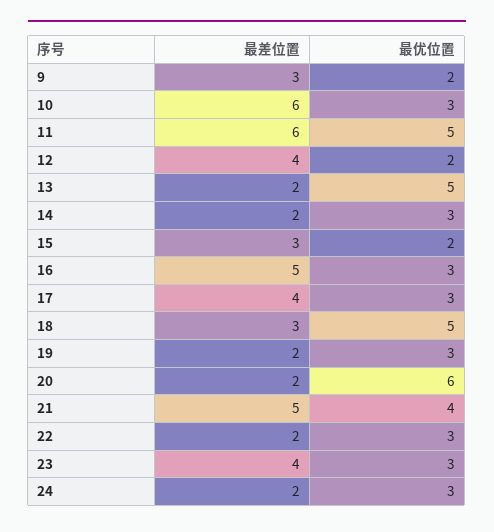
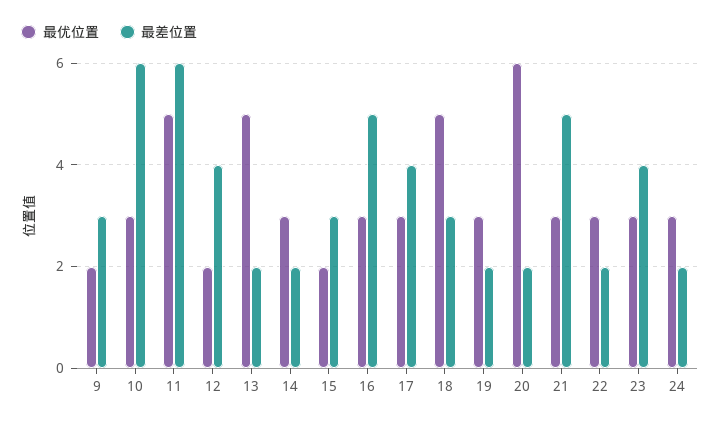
  {
    "最差位置": {
      "9": 3,
      "10": 6,
      "11": 6,
      "12": 4,
      "13": 2,
      "14": 2,
      "15": 3,
      "16": 5,
      "17": 4,
      "18": 3,
      "19": 2,
      "20": 2,
      "21": 5,
      "22": 2,
      "23": 4,
      "24": 2
    },
    "最优位置": {
      "9": 2,
      "10": 3,
      "11": 5,
      "12": 2,
      "13": 5,
      "14": 3,
      "15": 2,
      "16": 3,
      "17": 3,
      "18": 5,
      "19": 3,
      "20": 6,
-     "21": 4,
+     "21": 3,
      "22": 3,
      "23": 3,
      "24": 3
    }
  }

